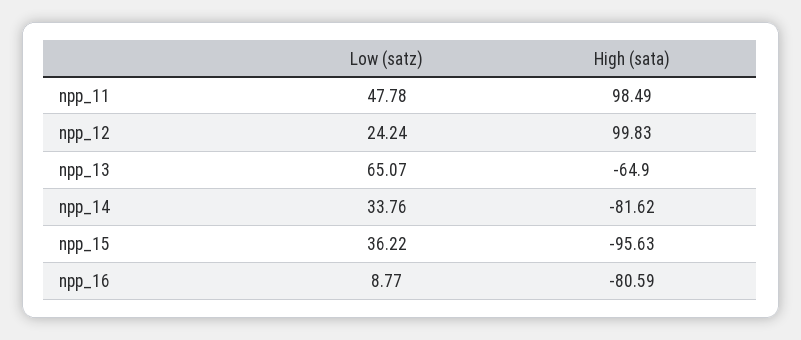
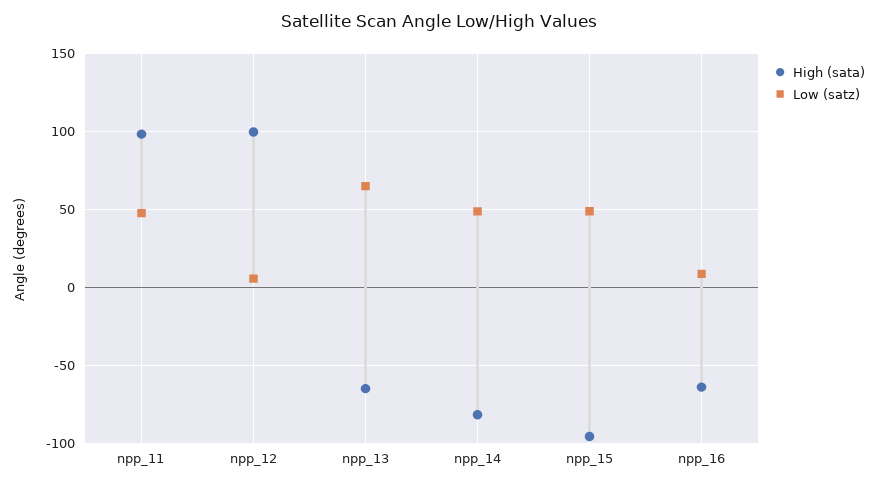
  {
    "Low (satz)": {
      "npp_11": 47.78,
-     "npp_12": 24.24,
+     "npp_12": 5,
      "npp_13": 65.07,
-     "npp_14": 33.76,
+     "npp_14": 50,
-     "npp_15": 36.22,
+     "npp_15": 50,
      "npp_16": 8.77
    },
    "High (sata)": {
      "npp_11": 98.49,
      "npp_12": 99.83,
      "npp_13": -64.9,
      "npp_14": -81.62,
      "npp_15": -95.63,
-     "npp_16": -80.59
+     "npp_16": -65
    }
  }

